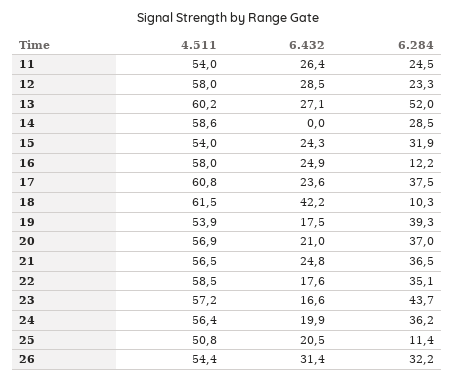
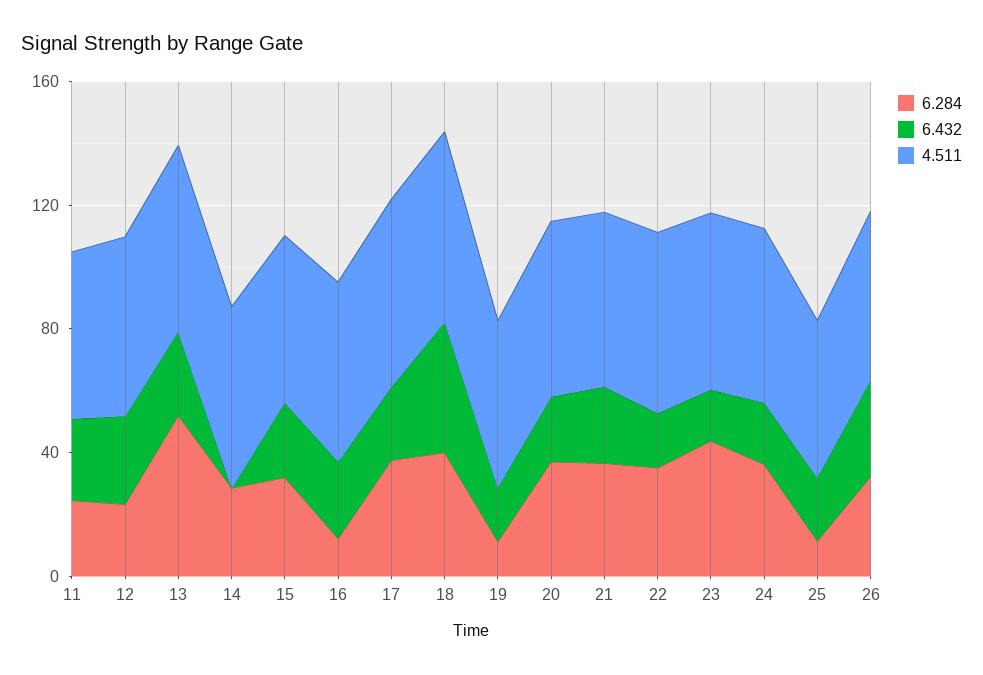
  {
    "4.511": {
      "11": 54,
      "12": 58,
      "13": 60.2,
      "14": 58.6,
      "15": 54,
      "16": 58,
      "17": 60.8,
      "18": 61.5,
      "19": 53.9,
      "20": 56.9,
      "21": 56.5,
      "22": 58.5,
      "23": 57.2,
      "24": 56.4,
      "25": 50.8,
      "26": 54.4
    },
    "6.432": {
      "11": 26.4,
      "12": 28.5,
      "13": 27.1,
      "14": 0,
      "15": 24.3,
      "16": 24.9,
      "17": 23.6,
      "18": 42.2,
      "19": 17.5,
      "20": 21,
      "21": 24.8,
      "22": 17.6,
      "23": 16.6,
      "24": 19.9,
      "25": 20.5,
      "26": 31.4
    },
    "6.284": {
      "11": 24.5,
      "12": 23.3,
      "13": 52,
      "14": 28.5,
      "15": 31.9,
      "16": 12.2,
      "17": 37.5,
-     "18": 10.3,
+     "18": 40,
-     "19": 39.3,
+     "19": 10,
      "20": 37,
      "21": 36.5,
      "22": 35.1,
      "23": 43.7,
      "24": 36.2,
      "25": 11.4,
      "26": 32.2
    }
  }

